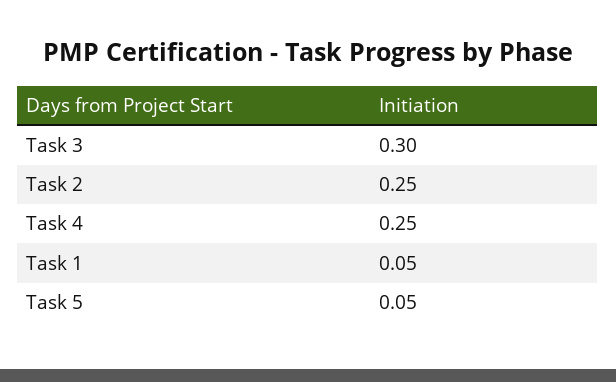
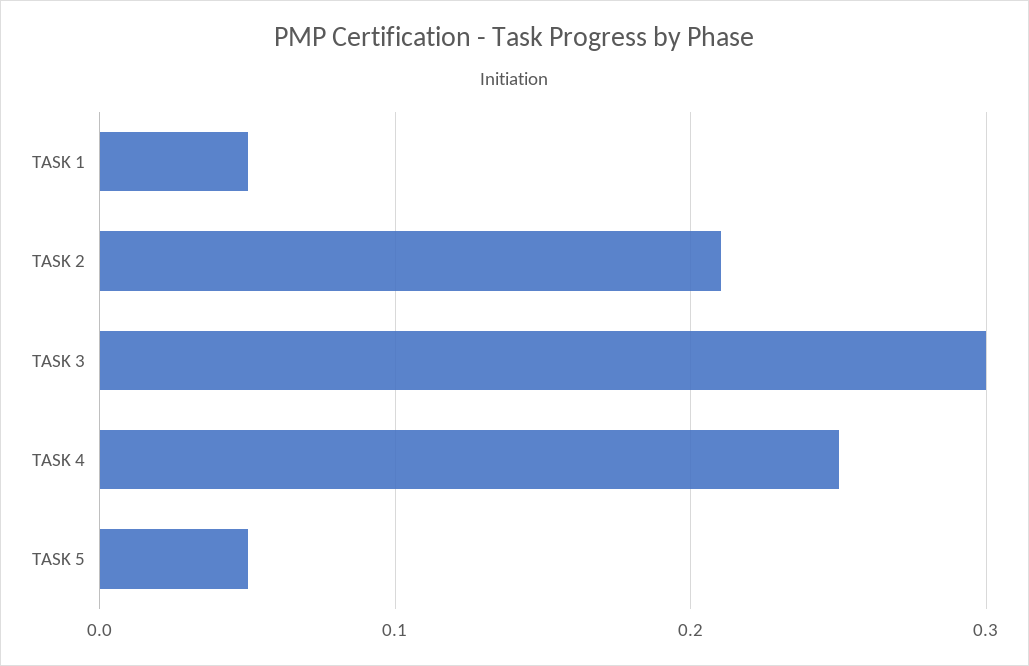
  {
    "Task 3": 0.3,
-   "Task 2": 0.25,
+   "Task 2": 0.21,
    "Task 4": 0.25,
    "Task 1": 0.05,
    "Task 5": 0.05
  }

